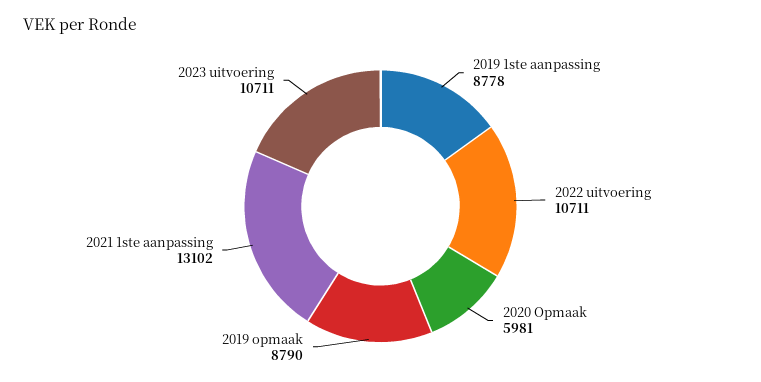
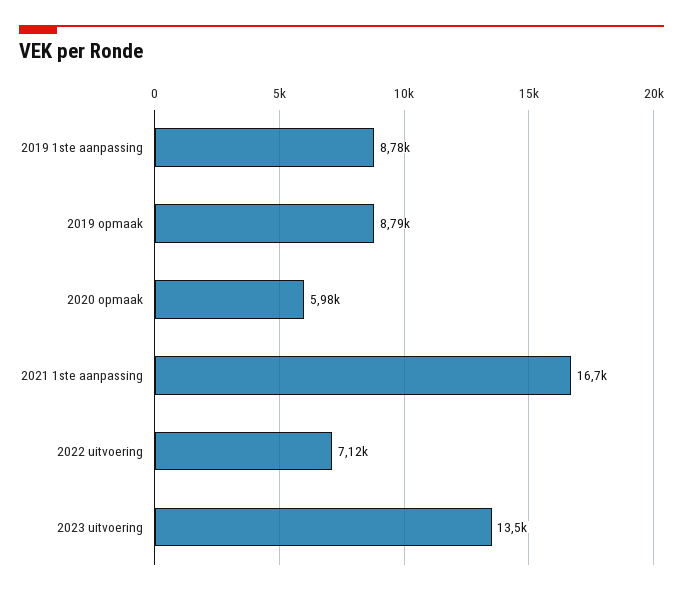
  {
    "2019 1ste aanpassing": 8778,
-   "2022 uitvoering": 10711,
+   "2022 uitvoering": 7120,
    "2020 Opmaak": 5981,
    "2019 opmaak": 8790,
-   "2021 1ste aanpassing": 13102,
+   "2021 1ste aanpassing": 16700,
-   "2023 uitvoering": 10711
+   "2023 uitvoering": 13500
  }

